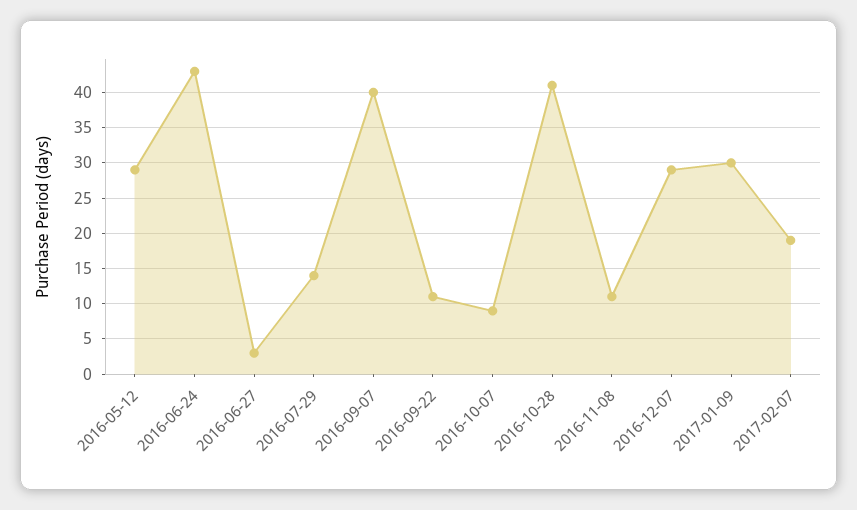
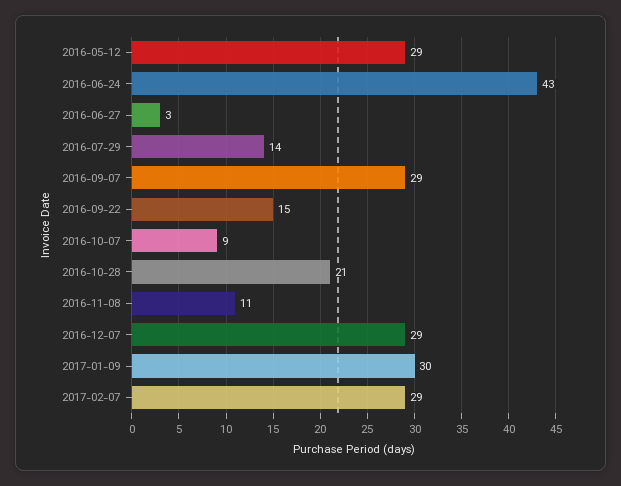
  {
    "2016-05-12": 29,
    "2016-06-24": 43,
    "2016-06-27": 3,
    "2016-07-29": 14,
-   "2016-09-07": 40,
+   "2016-09-07": 29,
-   "2016-09-22": 11,
+   "2016-09-22": 15,
    "2016-10-07": 9,
-   "2016-10-28": 41,
+   "2016-10-28": 21,
    "2016-11-08": 11,
    "2016-12-07": 29,
    "2017-01-09": 30,
-   "2017-02-07": 19
+   "2017-02-07": 29
  }

